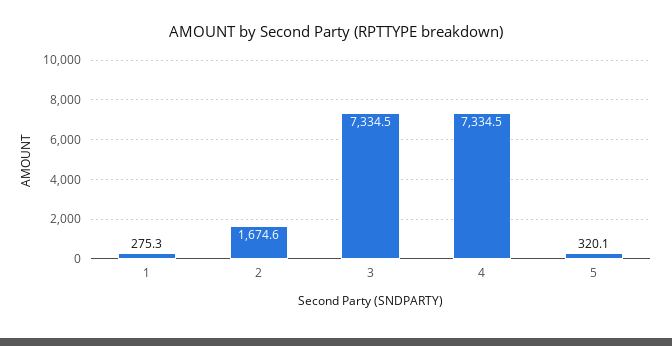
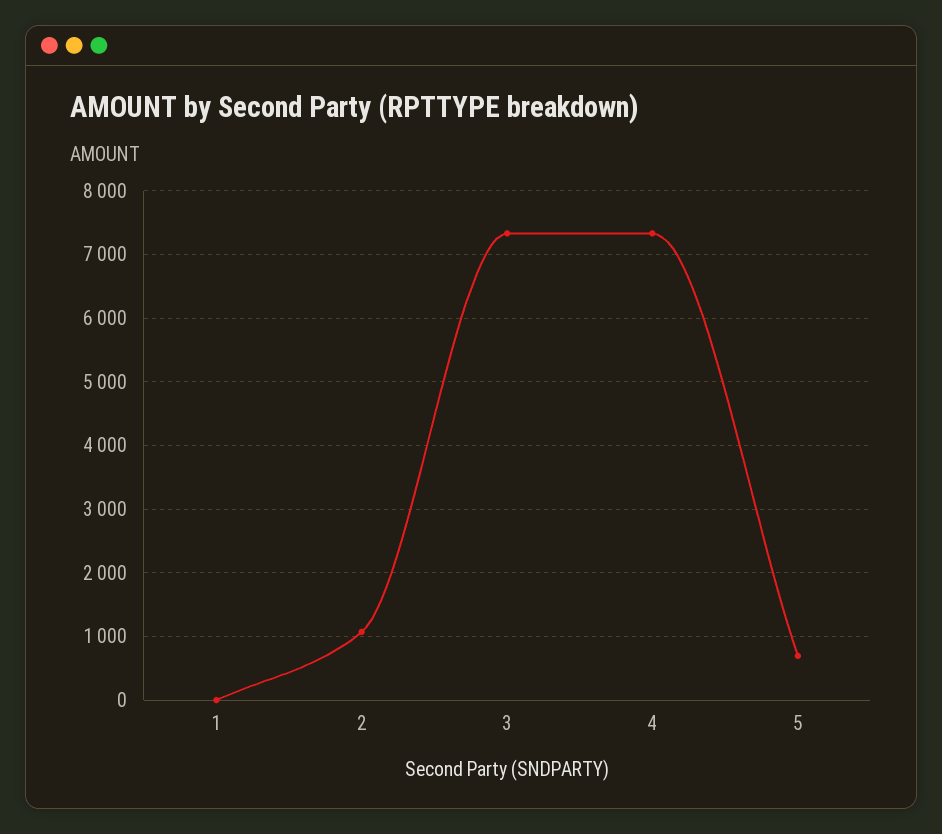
  {
-   "1": 275.3,
+   "1": 0,
-   "2": 1674.6,
+   "2": 1100,
    "3": 7334.5,
    "4": 7334.5,
-   "5": 320.1
+   "5": 700
  }

